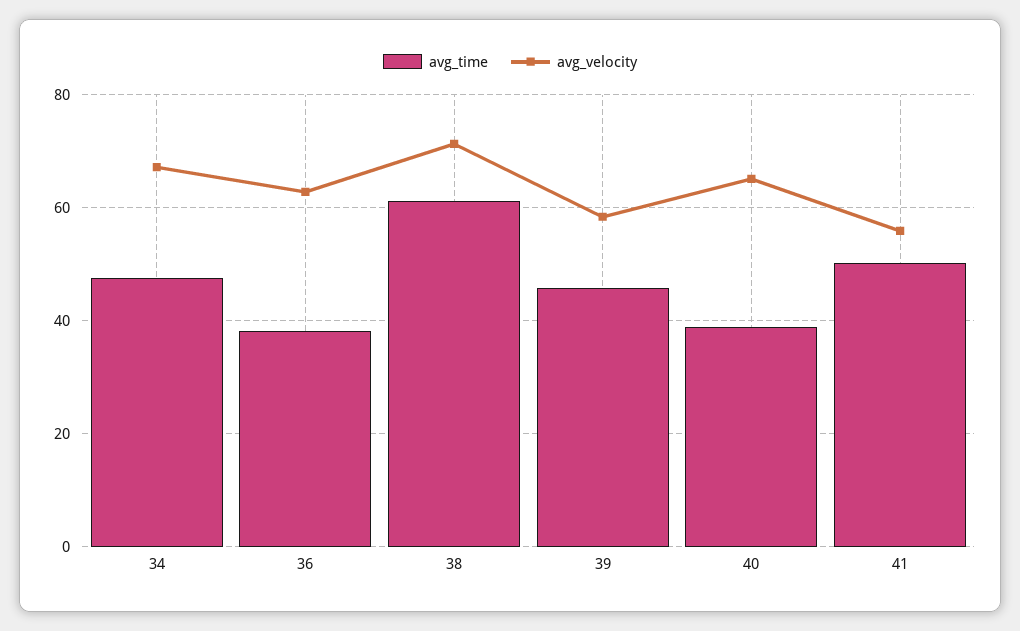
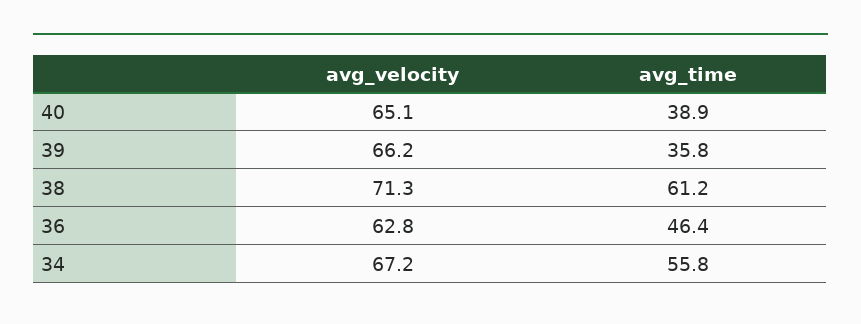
  {
    "avg_time": {
-     "34": 48,
+     "34": 55.8,
-     "36": 38,
+     "36": 46.4,
      "38": 61.2,
-     "39": 46,
+     "39": 35.8,
-     "40": 38.9,
+     "40": 38.9
-     "41": 50
    },
    "avg_velocity": {
      "34": 67.2,
      "36": 62.8,
      "38": 71.3,
-     "39": 58,
+     "39": 66.2,
-     "40": 65.1,
+     "40": 65.1
-     "41": 56
    }
  }

